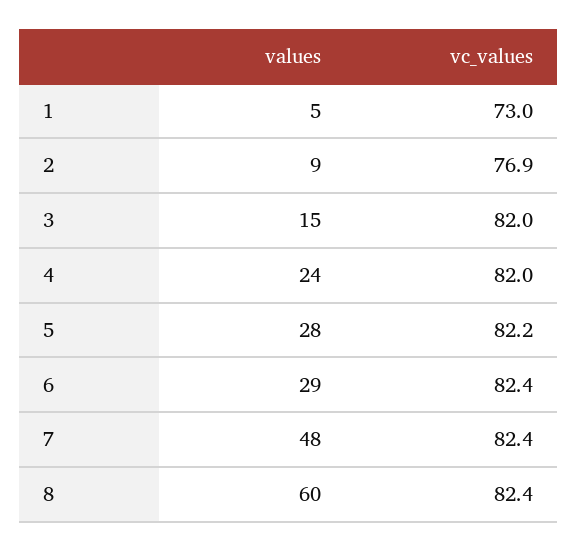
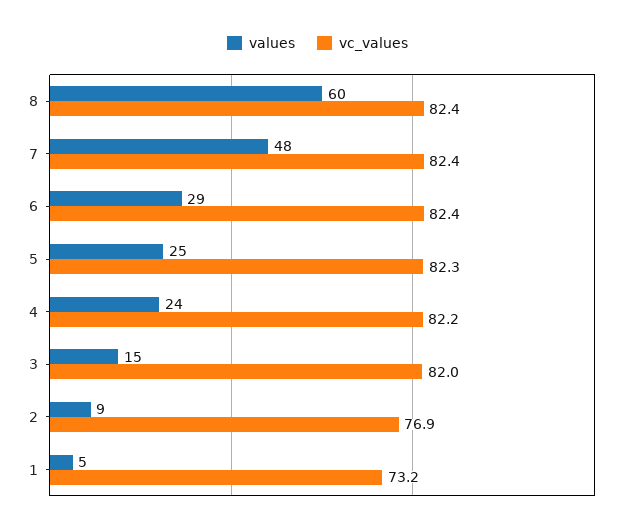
  {
    "values": {
      "1": 5,
      "2": 9,
      "3": 15,
      "4": 24,
-     "5": 28,
+     "5": 25,
      "6": 29,
      "7": 48,
      "8": 60
    },
    "vc_values": {
-     "1": 73,
+     "1": 73.2,
      "2": 76.9,
      "3": 82,
-     "4": 82,
+     "4": 82.2,
-     "5": 82.2,
+     "5": 82.3,
      "6": 82.4,
      "7": 82.4,
      "8": 82.4
    }
  }

